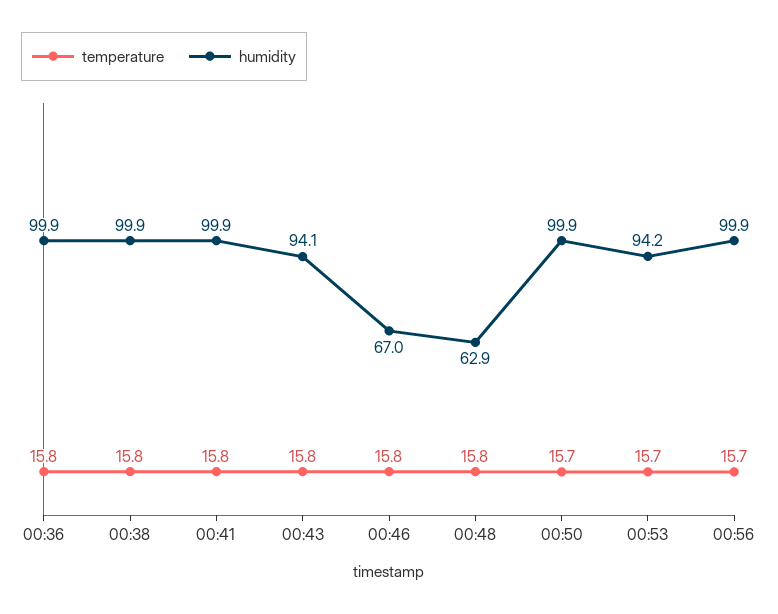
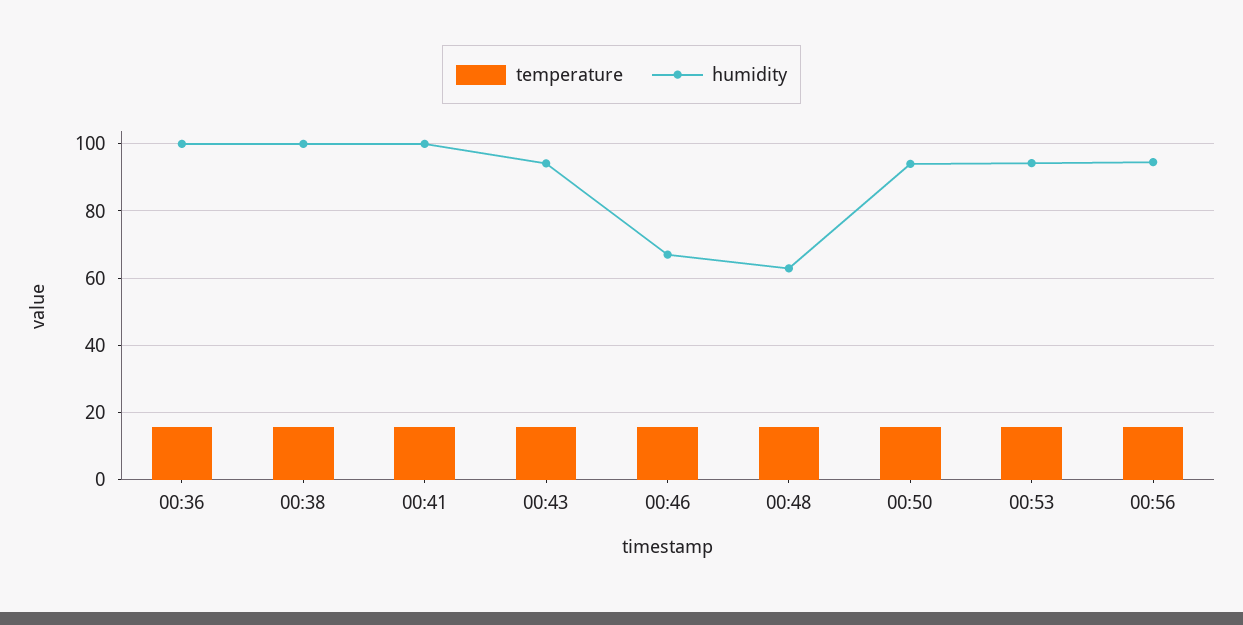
  {
    "temperature": {
      "00:36": 15.8,
      "00:38": 15.8,
      "00:41": 15.8,
      "00:43": 15.8,
      "00:46": 15.8,
      "00:48": 15.8,
      "00:50": 15.7,
      "00:53": 15.7,
      "00:56": 15.7
    },
    "humidity": {
      "00:36": 99.9,
      "00:38": 99.9,
      "00:41": 99.9,
      "00:43": 94.1,
      "00:46": 67,
      "00:48": 62.9,
-     "00:50": 99.9,
+     "00:50": 94,
      "00:53": 94.2,
-     "00:56": 99.9
+     "00:56": 94
    }
  }

